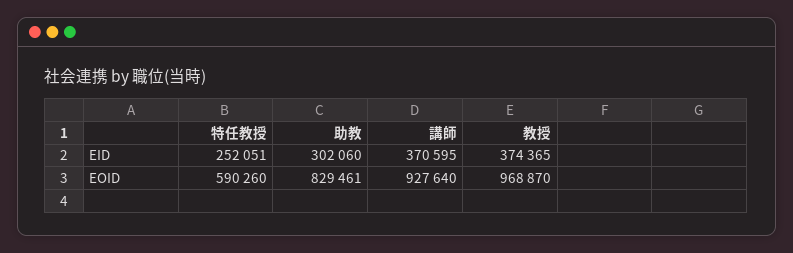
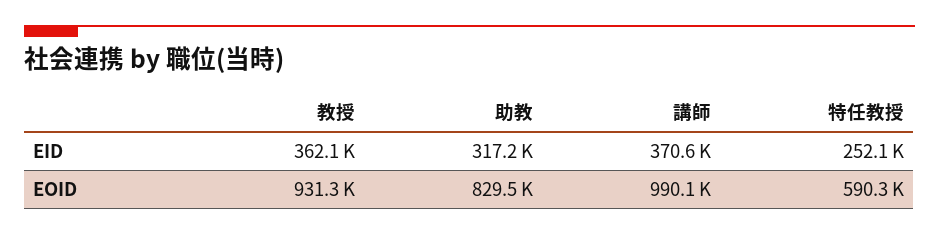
  {
    "特任教授": {
      "EID": 252051,
      "EOID": 590260
    },
    "助教": {
-     "EID": 302060,
+     "EID": 317200,
      "EOID": 829461
    },
    "講師": {
      "EID": 370595,
-     "EOID": 927640
+     "EOID": 990100
    },
    "教授": {
-     "EID": 374365,
+     "EID": 362100,
-     "EOID": 968870
+     "EOID": 931300
    }
  }

